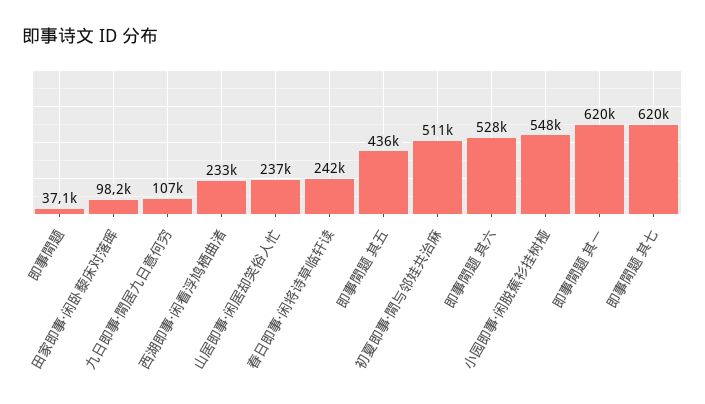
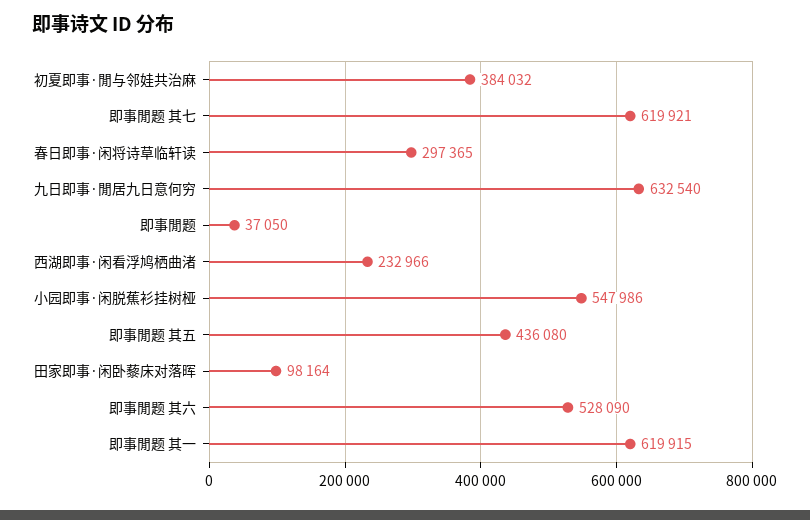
  {
    "即事閒题": 37050,
    "田家即事·闲卧藜床对落晖": 98164,
-   "九日即事·閒居九日意何穷": 107000,
+   "九日即事·閒居九日意何穷": 632540,
    "西湖即事·闲看浮鸠栖曲渚": 232966,
-   "山居即事·闲居却笑俗人忙": 237000,
-   "春日即事·闲将诗草临轩读": 242000,
+   "春日即事·闲将诗草临轩读": 297365,
    "即事閒题 其五": 436080,
-   "初夏即事·閒与邻娃共治麻": 511000,
+   "初夏即事·閒与邻娃共治麻": 384032,
    "即事閒题 其六": 528090,
    "小园即事·闲脱蕉衫挂树桠": 547986,
    "即事閒题 其一": 619915,
    "即事閒题 其七": 619921
  }

